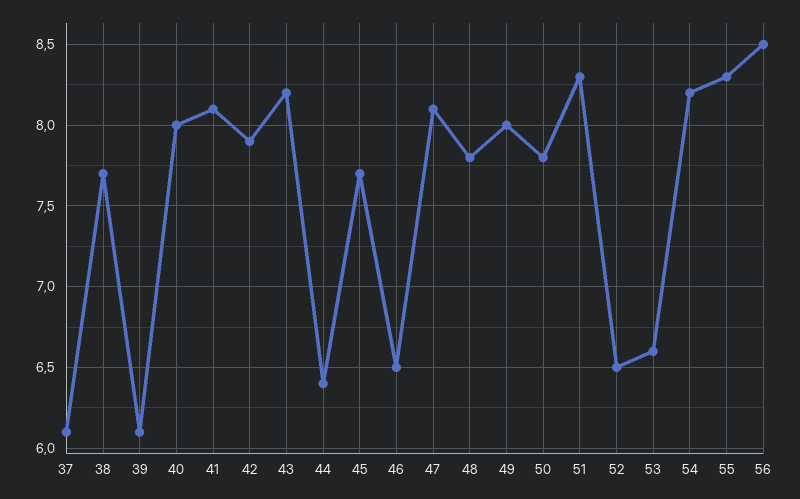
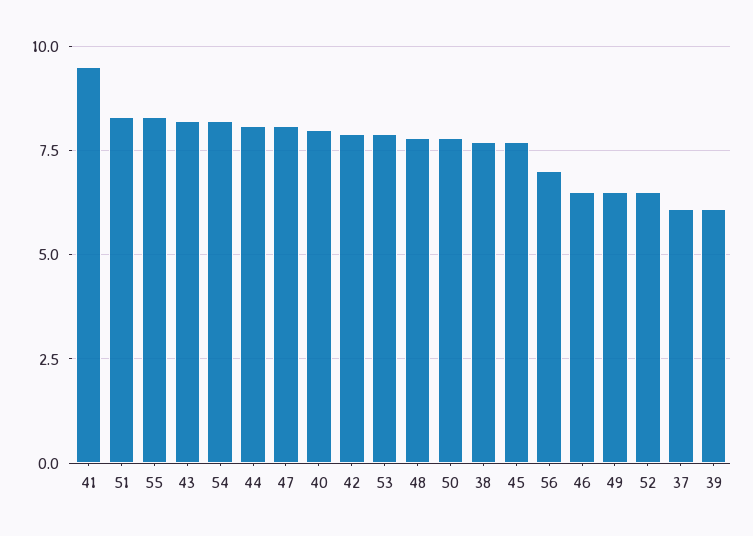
  {
    "37": 6.1,
    "38": 7.7,
    "39": 6.1,
    "40": 8,
-   "41": 8.1,
+   "41": 9.5,
    "42": 7.9,
    "43": 8.2,
-   "44": 6.4,
+   "44": 8,
    "45": 7.7,
    "46": 6.5,
    "47": 8.1,
    "48": 7.8,
-   "49": 8,
+   "49": 6.5,
    "50": 7.8,
    "51": 8.3,
    "52": 6.5,
-   "53": 6.6,
+   "53": 8,
    "54": 8.2,
    "55": 8.3,
-   "56": 8.5
+   "56": 7
  }

